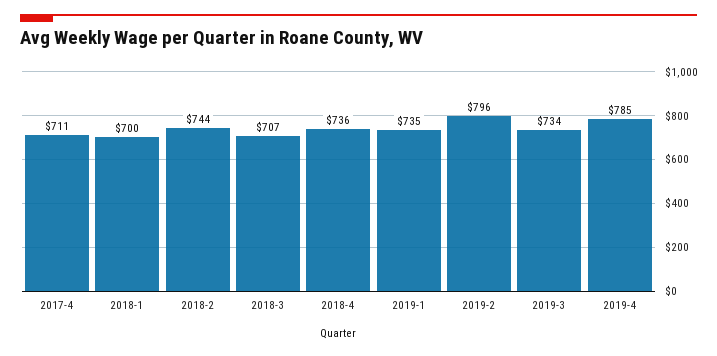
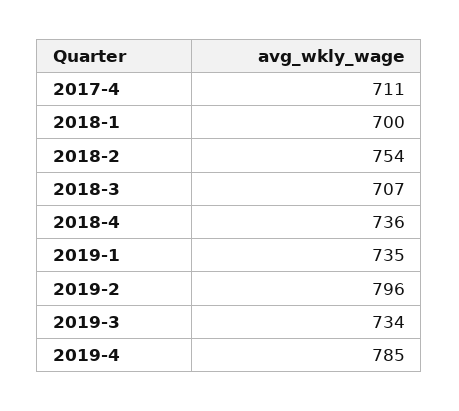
  {
    "2017-4": 711,
    "2018-1": 700,
-   "2018-2": 744,
+   "2018-2": 754,
    "2018-3": 707,
    "2018-4": 736,
    "2019-1": 735,
    "2019-2": 796,
    "2019-3": 734,
    "2019-4": 785
  }

